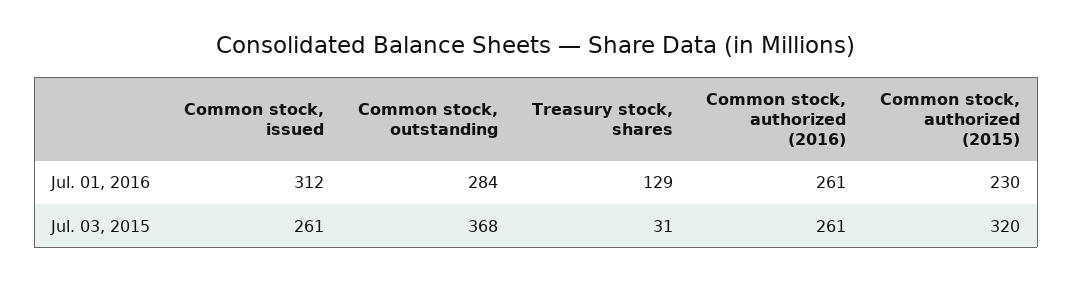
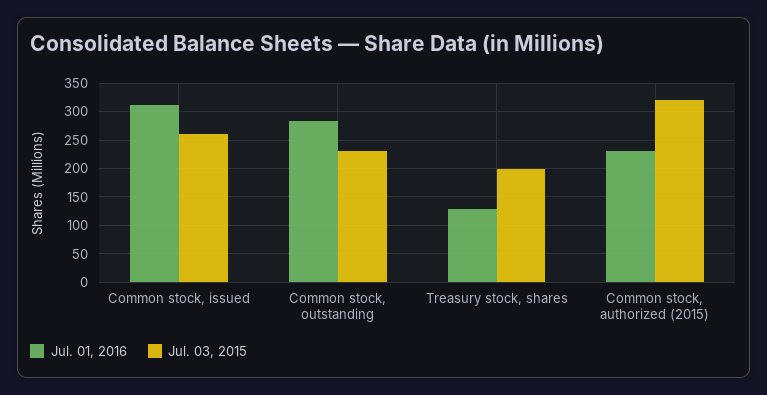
  {
    "Jul. 01, 2016": {
      "Common stock, issued": 312,
      "Common stock, outstanding": 284,
      "Treasury stock, shares": 129,
-     "Common stock, authorized (2016)": 261,
      "Common stock, authorized (2015)": 230
    },
    "Jul. 03, 2015": {
      "Common stock, issued": 261,
-     "Common stock, outstanding": 368,
+     "Common stock, outstanding": 225,
-     "Treasury stock, shares": 31,
+     "Treasury stock, shares": 200,
-     "Common stock, authorized (2016)": 261,
      "Common stock, authorized (2015)": 320
    }
  }

